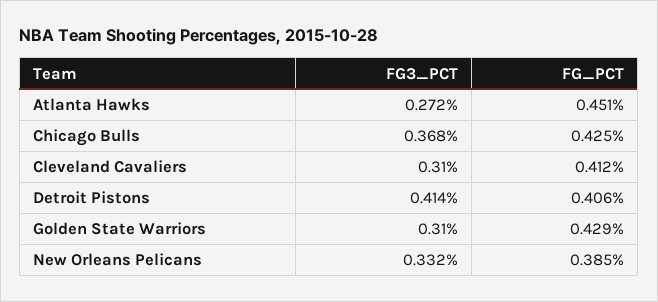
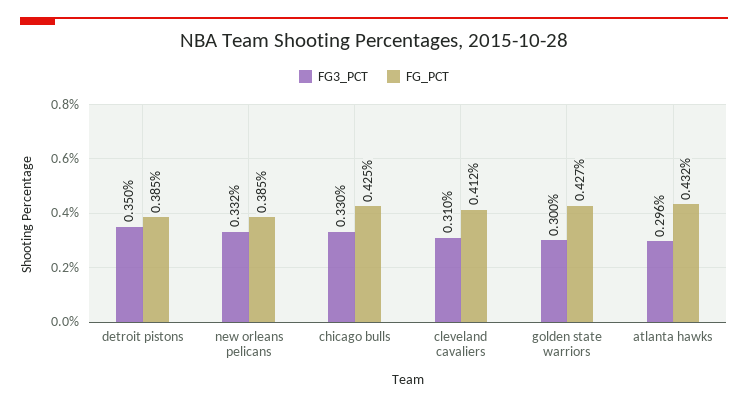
  {
    "FG3_PCT": {
-     "Atlanta Hawks": 0.272,
+     "Atlanta Hawks": 0.296,
-     "Chicago Bulls": 0.368,
+     "Chicago Bulls": 0.33,
      "Cleveland Cavaliers": 0.31,
-     "Detroit Pistons": 0.414,
+     "Detroit Pistons": 0.35,
-     "Golden State Warriors": 0.31,
+     "Golden State Warriors": 0.3,
      "New Orleans Pelicans": 0.332
    },
    "FG_PCT": {
-     "Atlanta Hawks": 0.451,
+     "Atlanta Hawks": 0.432,
      "Chicago Bulls": 0.425,
      "Cleveland Cavaliers": 0.412,
-     "Detroit Pistons": 0.406,
+     "Detroit Pistons": 0.385,
-     "Golden State Warriors": 0.429,
+     "Golden State Warriors": 0.427,
      "New Orleans Pelicans": 0.385
    }
  }

